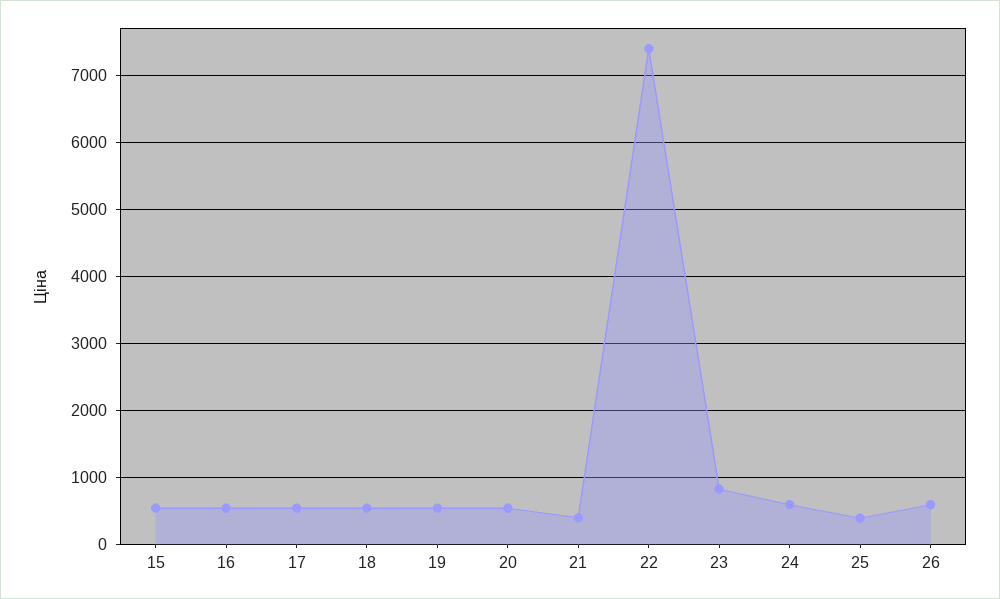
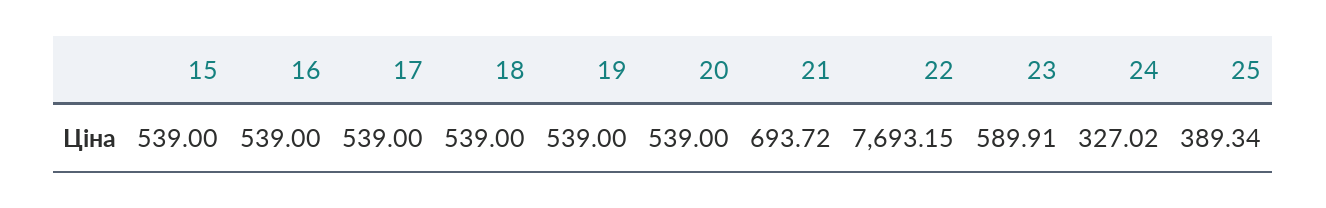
  {
    "15": 539,
    "16": 539,
    "17": 539,
    "18": 539,
    "19": 539,
    "20": 539,
-   "21": 400,
+   "21": 693.72,
-   "22": 7400,
+   "22": 7693.15,
-   "23": 800,
+   "23": 589.91,
-   "24": 600,
+   "24": 327.02,
-   "25": 389.34,
+   "25": 389.34
-   "26": 600
  }

